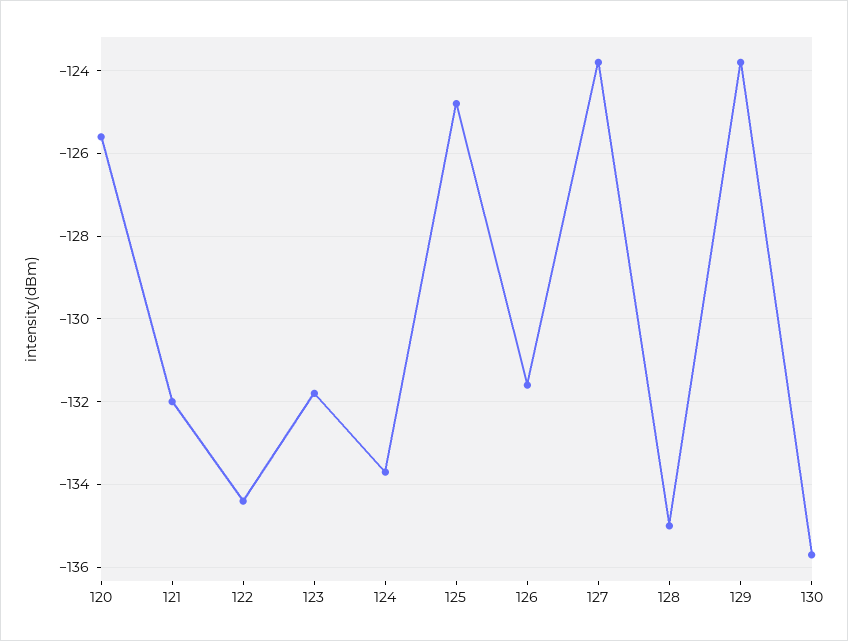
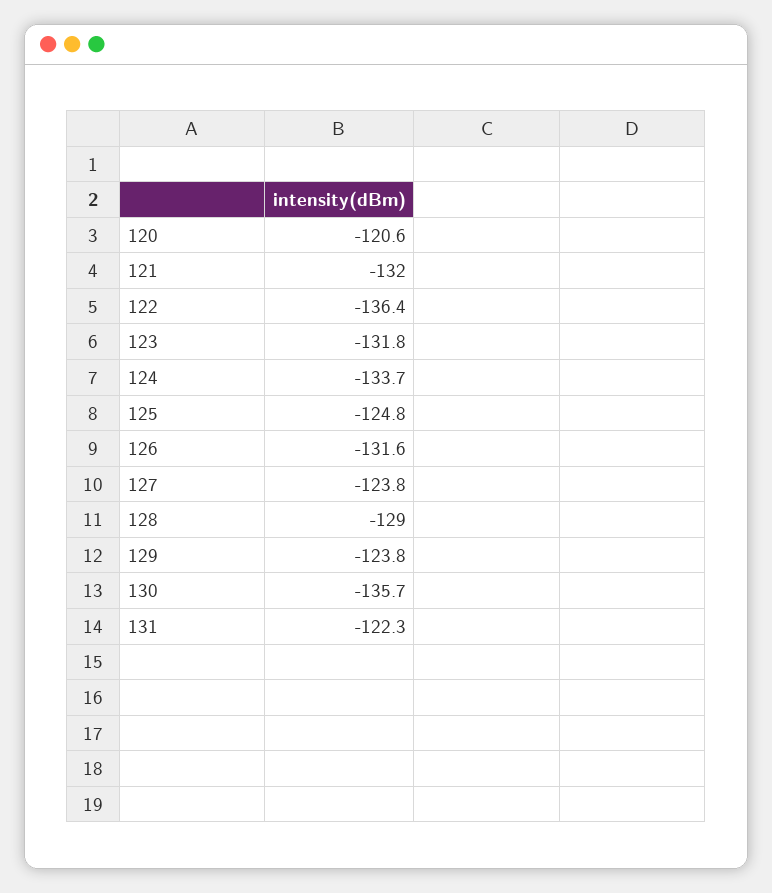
  {
-   "120": -125.5,
+   "120": -120.6,
    "121": -132,
-   "122": -134.5,
+   "122": -136.4,
    "123": -131.8,
    "124": -133.7,
    "125": -124.8,
    "126": -131.6,
    "127": -123.8,
-   "128": -135,
+   "128": -129,
    "129": -123.8,
-   "130": -135.7
+   "130": -135.7,
+   "131": -122.3
  }

